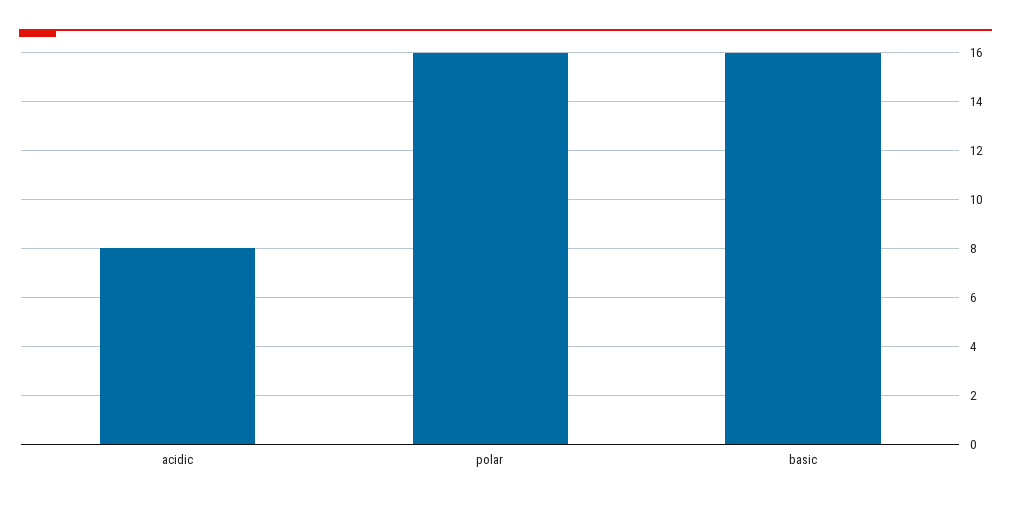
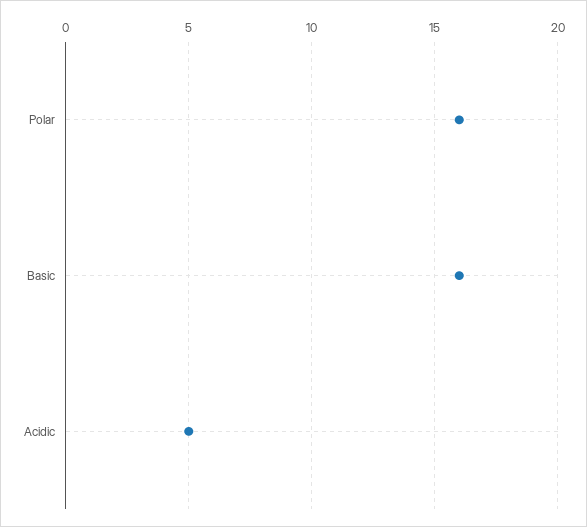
  {
-   "acidic": 8,
+   "acidic": 5,
    "polar": 16,
    "basic": 16
  }

